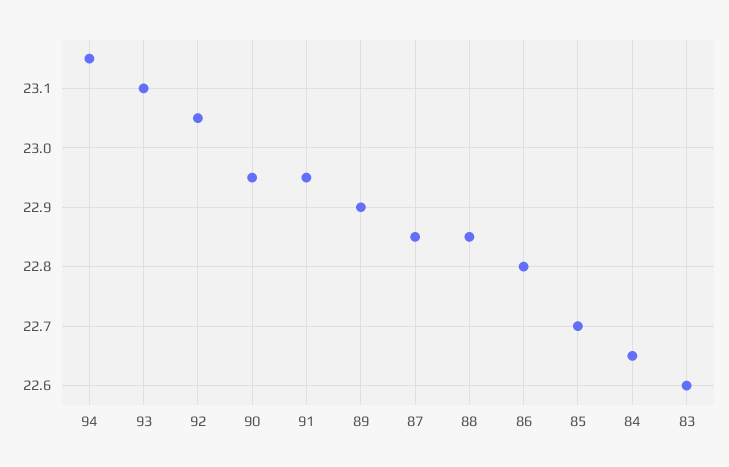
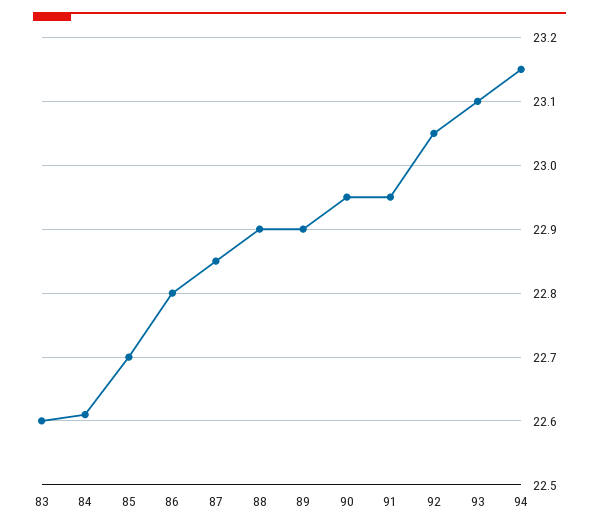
  {
    "94": 23.15,
    "93": 23.1,
    "92": 23.05,
    "90": 22.95,
    "91": 22.95,
    "89": 22.9,
    "87": 22.85,
-   "88": 22.85,
+   "88": 22.9,
    "86": 22.8,
    "85": 22.7,
-   "84": 22.65,
+   "84": 22.61,
    "83": 22.6
  }

